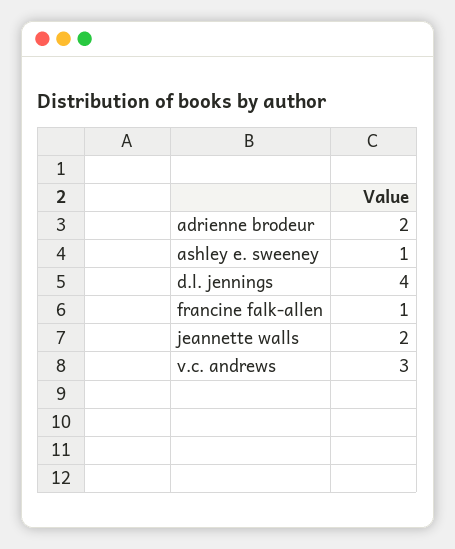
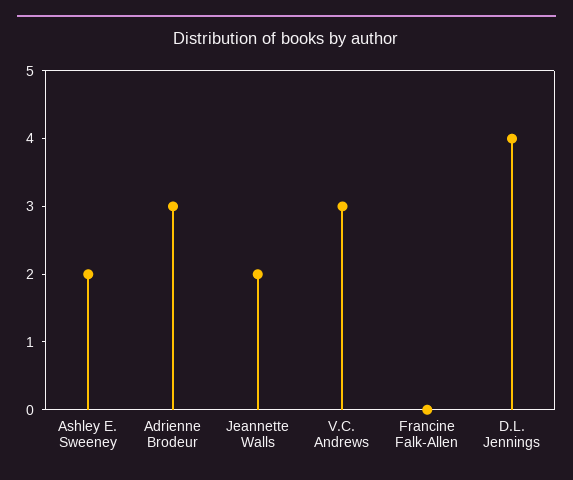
  {
-   "adrienne brodeur": 2,
+   "adrienne brodeur": 3,
-   "ashley e. sweeney": 1,
+   "ashley e. sweeney": 2,
    "d.l. jennings": 4,
-   "francine falk-allen": 1,
+   "francine falk-allen": 0,
    "jeannette walls": 2,
    "v.c. andrews": 3
  }

